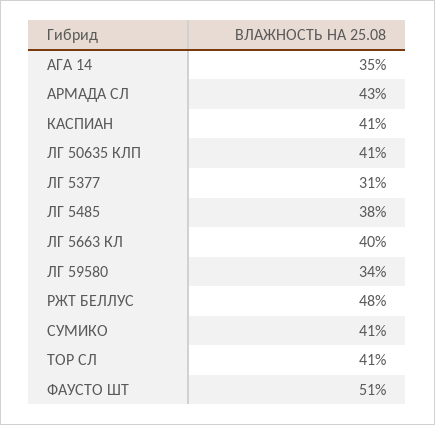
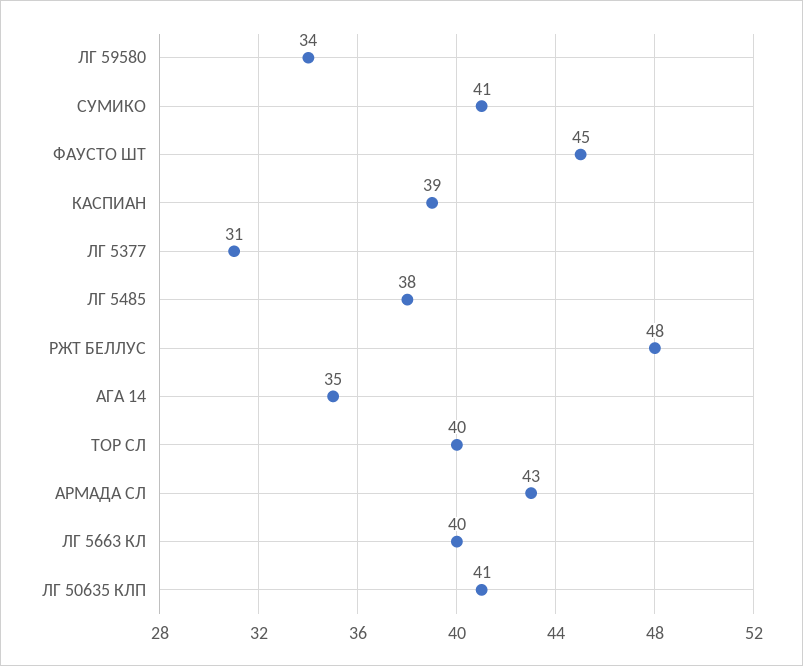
  {
    "АГА 14": 35,
    "АРМАДА СЛ": 43,
-   "КАСПИАН": 41,
+   "КАСПИАН": 39,
    "ЛГ 50635 КЛП": 41,
    "ЛГ 5377": 31,
    "ЛГ 5485": 38,
    "ЛГ 5663 КЛ": 40,
    "ЛГ 59580": 34,
    "РЖТ БЕЛЛУС": 48,
    "СУМИКО": 41,
-   "ТОР СЛ": 41,
+   "ТОР СЛ": 40,
-   "ФАУСТО ШТ": 51
+   "ФАУСТО ШТ": 45
  }

